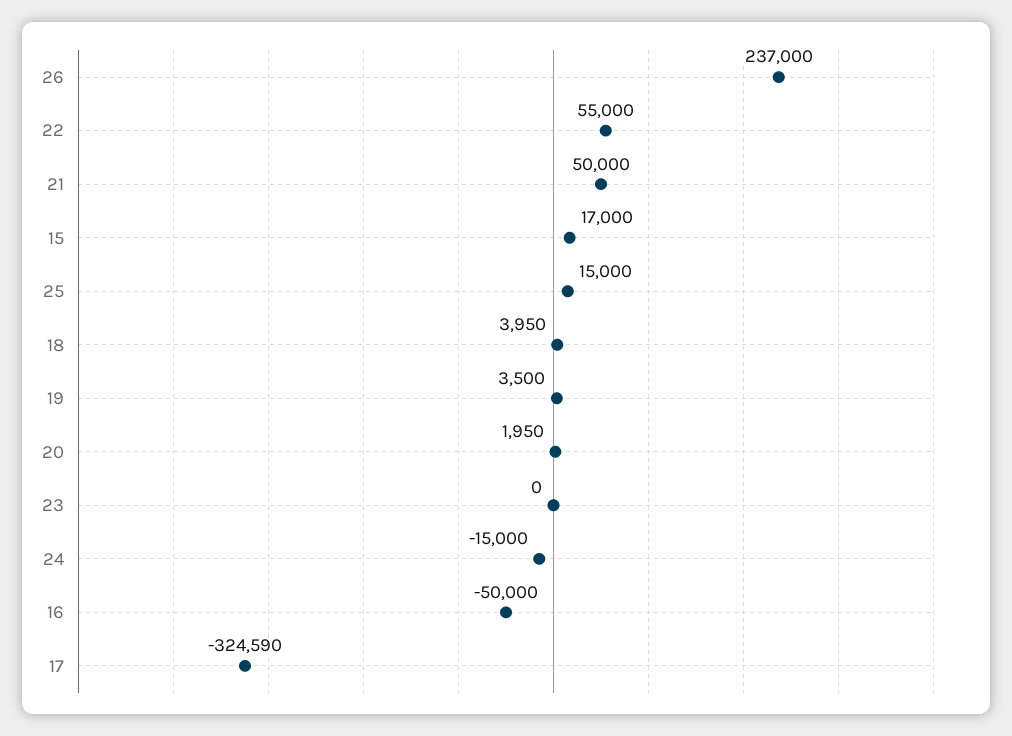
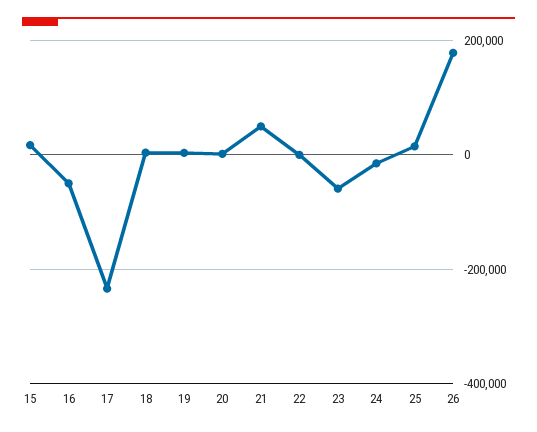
  {
-   "26": 237000,
+   "26": 180000,
-   "22": 55000,
+   "22": 0,
    "21": 50000,
    "15": 17000,
    "25": 15000,
    "18": 3950,
    "19": 3500,
    "20": 1950,
-   "23": 0,
+   "23": -60000,
    "24": -15000,
    "16": -50000,
-   "17": -324590
+   "17": -240000
  }

